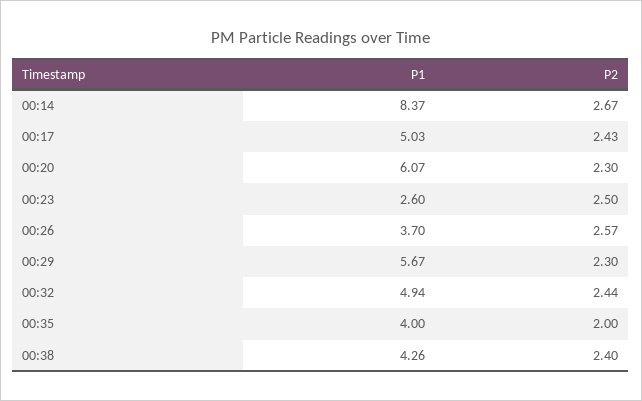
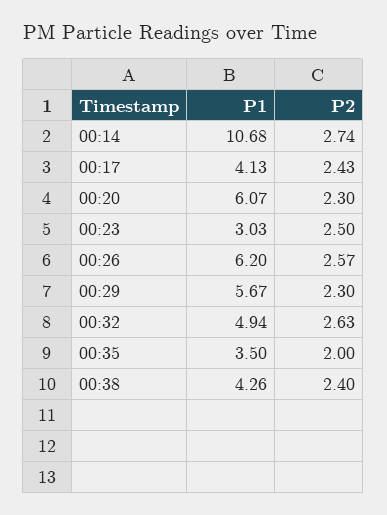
  {
    "P1": {
-     "00:14": 8.37,
+     "00:14": 10.68,
-     "00:17": 5.03,
+     "00:17": 4.13,
      "00:20": 6.07,
-     "00:23": 2.6,
+     "00:23": 3.03,
-     "00:26": 3.7,
+     "00:26": 6.2,
      "00:29": 5.67,
      "00:32": 4.94,
-     "00:35": 4,
+     "00:35": 3.5,
      "00:38": 4.26
    },
    "P2": {
-     "00:14": 2.67,
+     "00:14": 2.74,
      "00:17": 2.43,
      "00:20": 2.3,
      "00:23": 2.5,
      "00:26": 2.57,
      "00:29": 2.3,
-     "00:32": 2.44,
+     "00:32": 2.63,
      "00:35": 2,
      "00:38": 2.4
    }
  }

